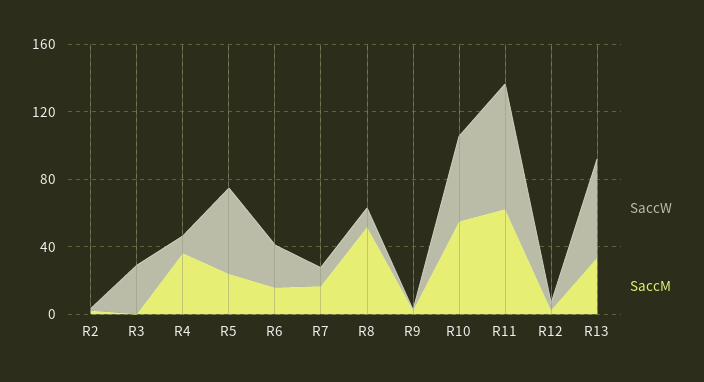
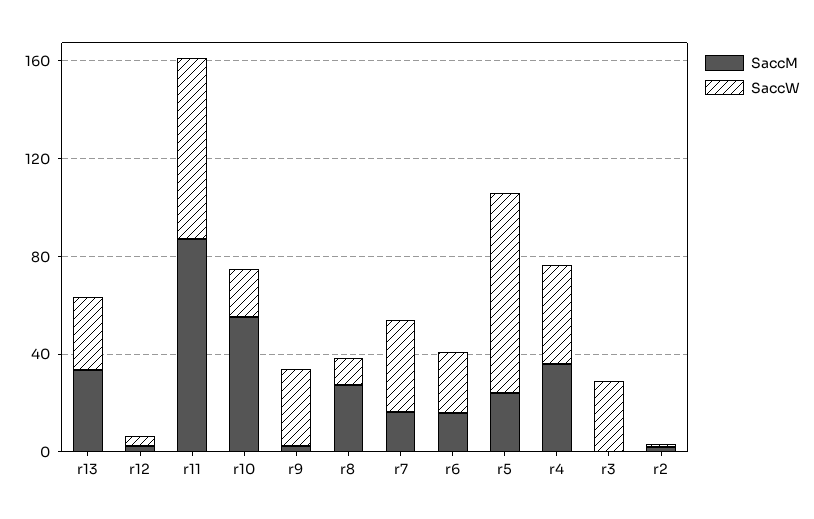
  {
    "SaccW": {
      "R2": 0,
      "R3": 30,
-     "R4": 10,
+     "R4": 40,
-     "R5": 50,
+     "R5": 80,
      "R6": 30,
-     "R7": 10,
+     "R7": 40,
      "R8": 10,
-     "R9": 0,
+     "R9": 30,
-     "R10": 50,
+     "R10": 20,
      "R11": 70,
      "R12": 0,
-     "R13": 60
+     "R13": 30
    },
    "SaccM": {
      "R2": 0,
      "R3": 0,
      "R4": 40,
      "R5": 20,
      "R6": 20,
      "R7": 20,
-     "R8": 50,
+     "R8": 30,
      "R9": 0,
      "R10": 60,
-     "R11": 60,
+     "R11": 90,
      "R12": 0,
      "R13": 30
    }
  }

